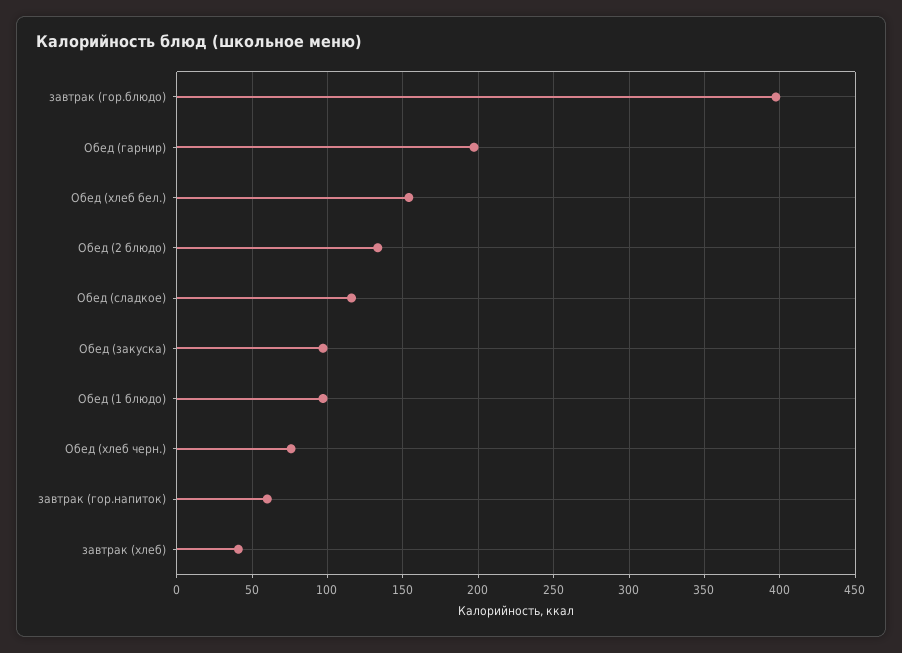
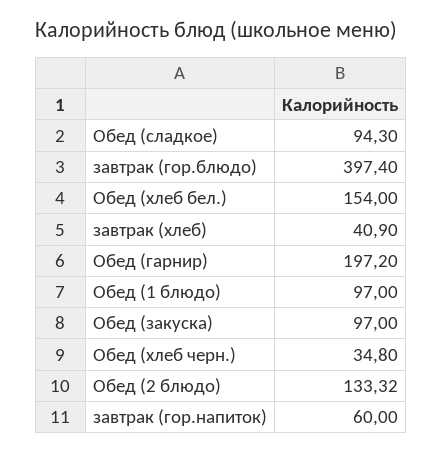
  {
    "завтрак (гор.блюдо)": 397.4,
    "Обед (гарнир)": 197.2,
    "Обед (хлеб бел.)": 154,
    "Обед (2 блюдо)": 133.32,
-   "Обед (сладкое)": 115,
+   "Обед (сладкое)": 94.3,
    "Обед (закуска)": 97,
    "Обед (1 блюдо)": 97,
-   "Обед (хлеб черн.)": 75,
+   "Обед (хлеб черн.)": 34.8,
    "завтрак (гор.напиток)": 60,
    "завтрак (хлеб)": 40.9
  }

